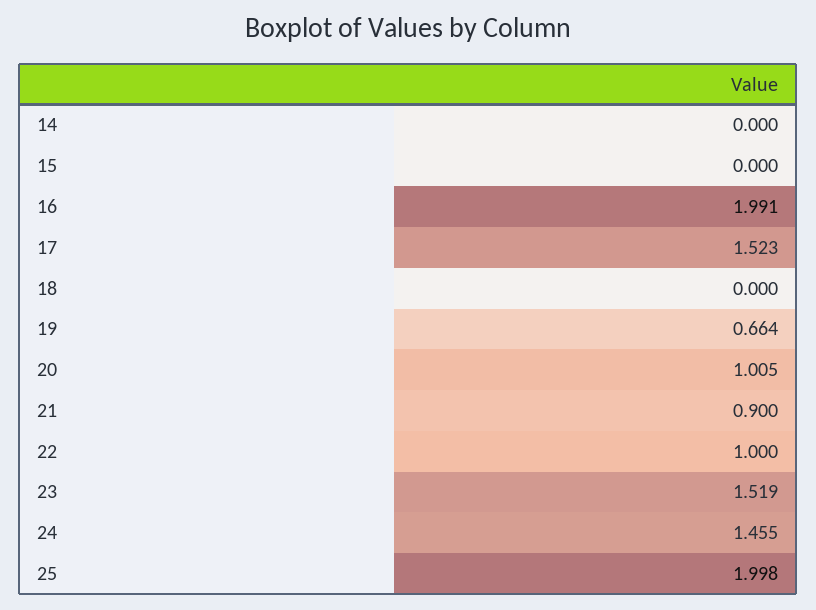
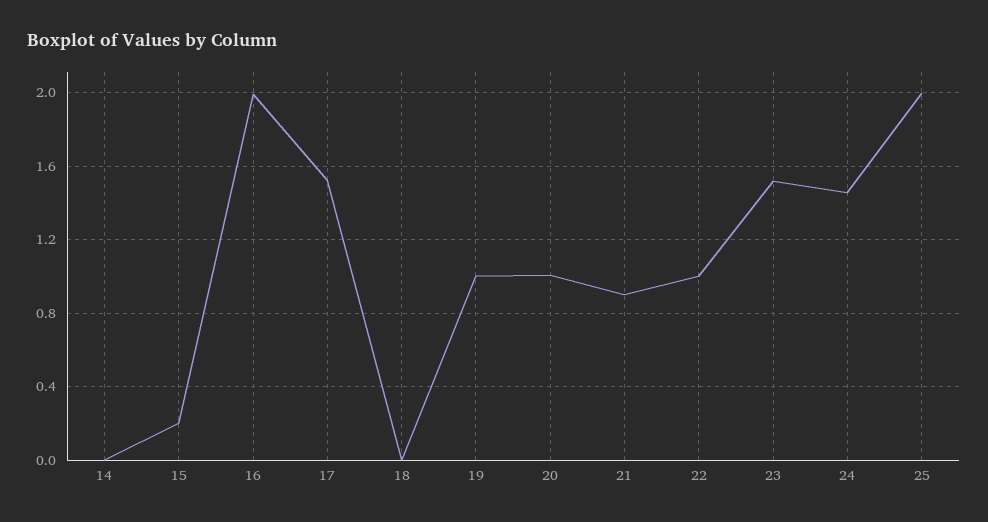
  {
    "14": 0,
-   "15": 0,
+   "15": 0.2,
    "16": 1.991,
    "17": 1.523,
    "18": 0,
-   "19": 0.664,
+   "19": 1,
    "20": 1.005,
    "21": 0.9,
    "22": 1,
    "23": 1.519,
    "24": 1.455,
    "25": 1.998
  }

